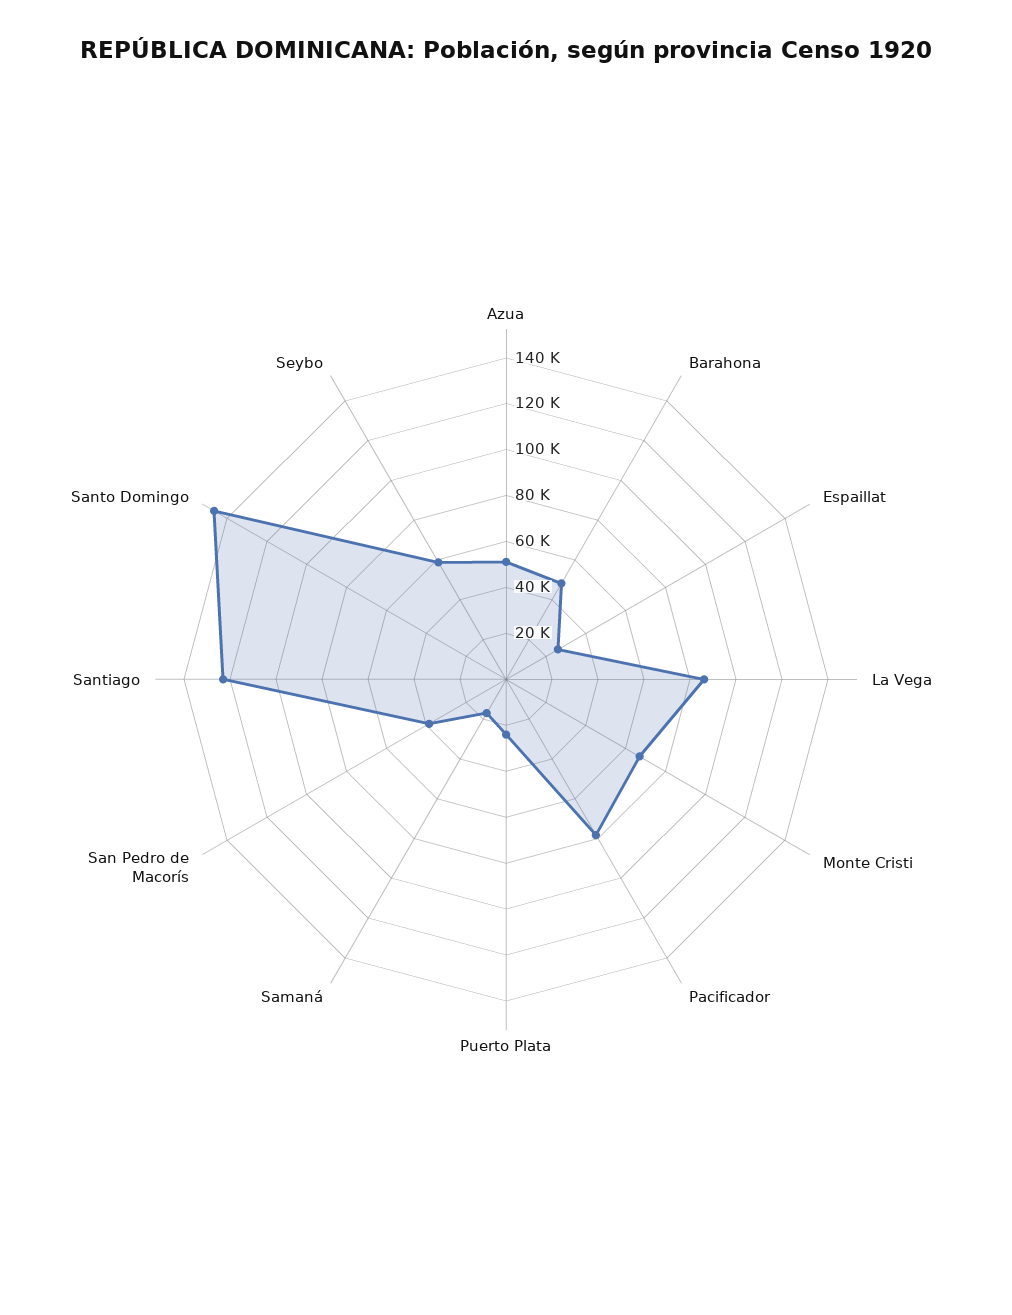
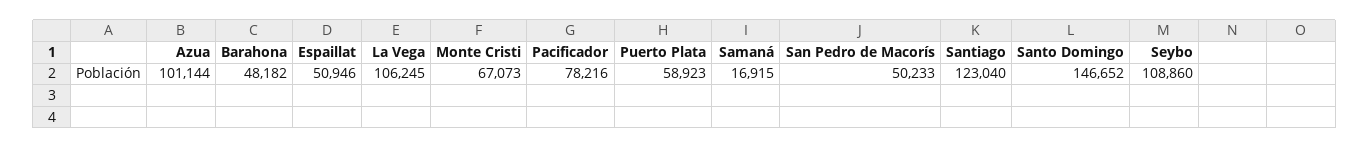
  {
-   "Azua": 50000,
+   "Azua": 101144,
    "Barahona": 48182,
-   "Espaillat": 25000,
+   "Espaillat": 50946,
-   "La Vega": 85000,
+   "La Vega": 106245,
    "Monte Cristi": 67073,
    "Pacificador": 78216,
-   "Puerto Plata": 25000,
+   "Puerto Plata": 58923,
    "Samaná": 16915,
-   "San Pedro de Macorís": 40000,
+   "San Pedro de Macorís": 50233,
    "Santiago": 123040,
    "Santo Domingo": 146652,
-   "Seybo": 60000
+   "Seybo": 108860
  }

